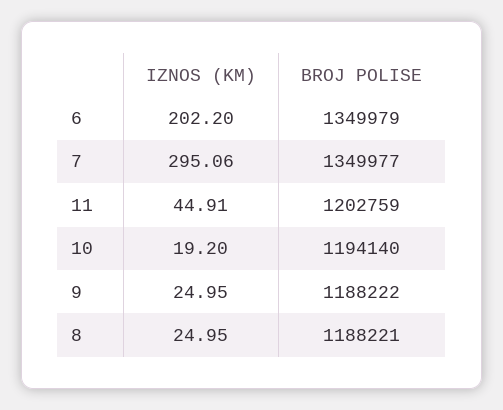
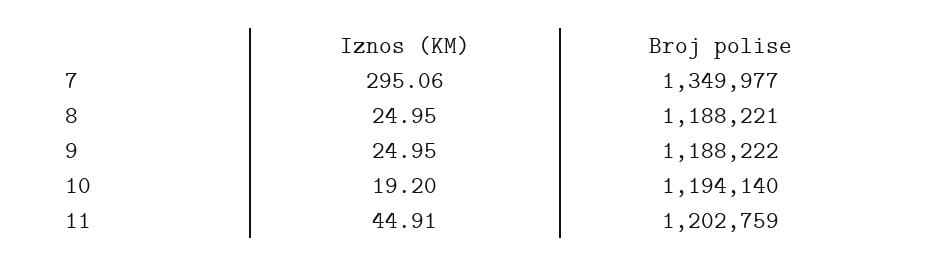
  {
    "IZNOS (KM)": {
-     "6": 202.2,
      "7": 295.06,
      "11": 44.91,
      "10": 19.2,
      "9": 24.95,
      "8": 24.95
    },
    "BROJ POLISE": {
-     "6": 1349979,
      "7": 1349977,
      "11": 1202759,
      "10": 1194140,
      "9": 1188222,
      "8": 1188221
    }
  }

